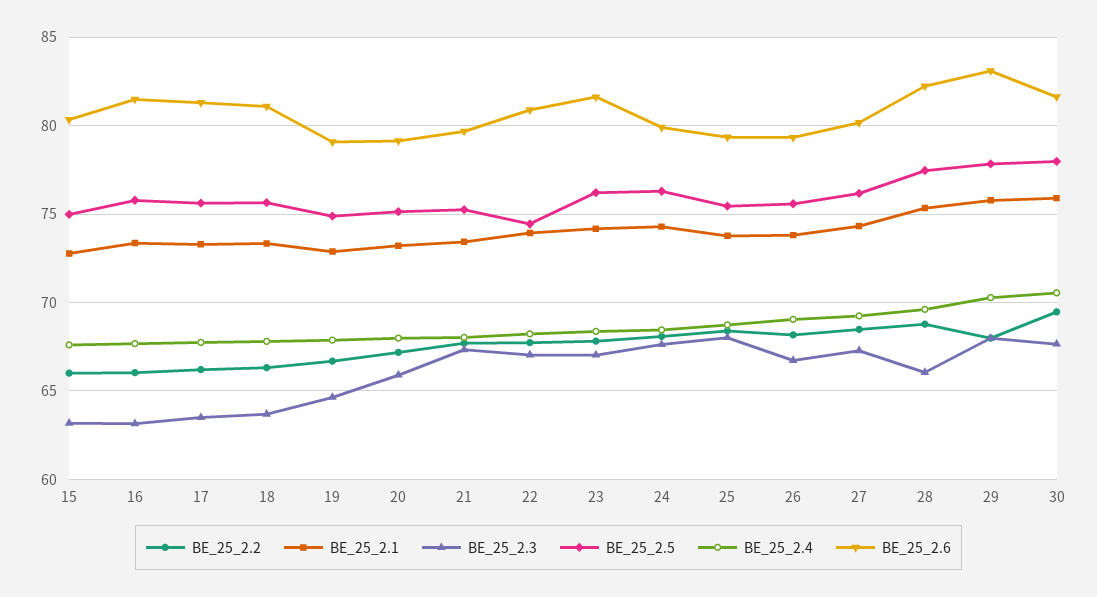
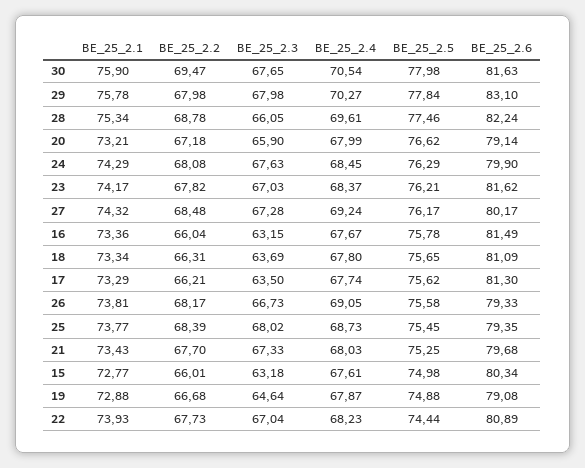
  {
    "BE_25_2.2": {
      "15": 66.01,
      "16": 66.04,
      "17": 66.21,
      "18": 66.31,
      "19": 66.68,
      "20": 67.18,
      "21": 67.7,
      "22": 67.73,
      "23": 67.82,
      "24": 68.08,
      "25": 68.39,
      "26": 68.17,
      "27": 68.48,
      "28": 68.78,
      "29": 67.98,
      "30": 69.47
    },
    "BE_25_2.1": {
      "15": 72.77,
      "16": 73.36,
      "17": 73.29,
      "18": 73.34,
      "19": 72.88,
      "20": 73.21,
      "21": 73.43,
      "22": 73.93,
      "23": 74.17,
      "24": 74.29,
      "25": 73.77,
      "26": 73.81,
      "27": 74.32,
      "28": 75.34,
      "29": 75.78,
      "30": 75.9
    },
    "BE_25_2.3": {
      "15": 63.18,
      "16": 63.15,
      "17": 63.5,
      "18": 63.69,
      "19": 64.64,
      "20": 65.9,
      "21": 67.33,
      "22": 67.04,
      "23": 67.03,
      "24": 67.63,
      "25": 68.02,
      "26": 66.73,
      "27": 67.28,
      "28": 66.05,
      "29": 67.98,
      "30": 67.65
    },
    "BE_25_2.5": {
      "15": 74.98,
      "16": 75.78,
      "17": 75.62,
      "18": 75.65,
      "19": 74.88,
-     "20": 75,
+     "20": 76.62,
      "21": 75.25,
      "22": 74.44,
      "23": 76.21,
      "24": 76.29,
      "25": 75.45,
      "26": 75.58,
      "27": 76.17,
      "28": 77.46,
      "29": 77.84,
      "30": 77.98
    },
    "BE_25_2.4": {
      "15": 67.61,
      "16": 67.67,
      "17": 67.74,
      "18": 67.8,
      "19": 67.87,
      "20": 67.99,
      "21": 68.03,
      "22": 68.23,
      "23": 68.37,
      "24": 68.45,
      "25": 68.73,
      "26": 69.05,
      "27": 69.24,
      "28": 69.61,
      "29": 70.27,
      "30": 70.54
    },
    "BE_25_2.6": {
      "15": 80.34,
      "16": 81.49,
      "17": 81.3,
      "18": 81.09,
      "19": 79.08,
      "20": 79.14,
      "21": 79.68,
      "22": 80.89,
      "23": 81.62,
      "24": 79.9,
      "25": 79.35,
      "26": 79.33,
      "27": 80.17,
      "28": 82.24,
      "29": 83.1,
      "30": 81.63
    }
  }

